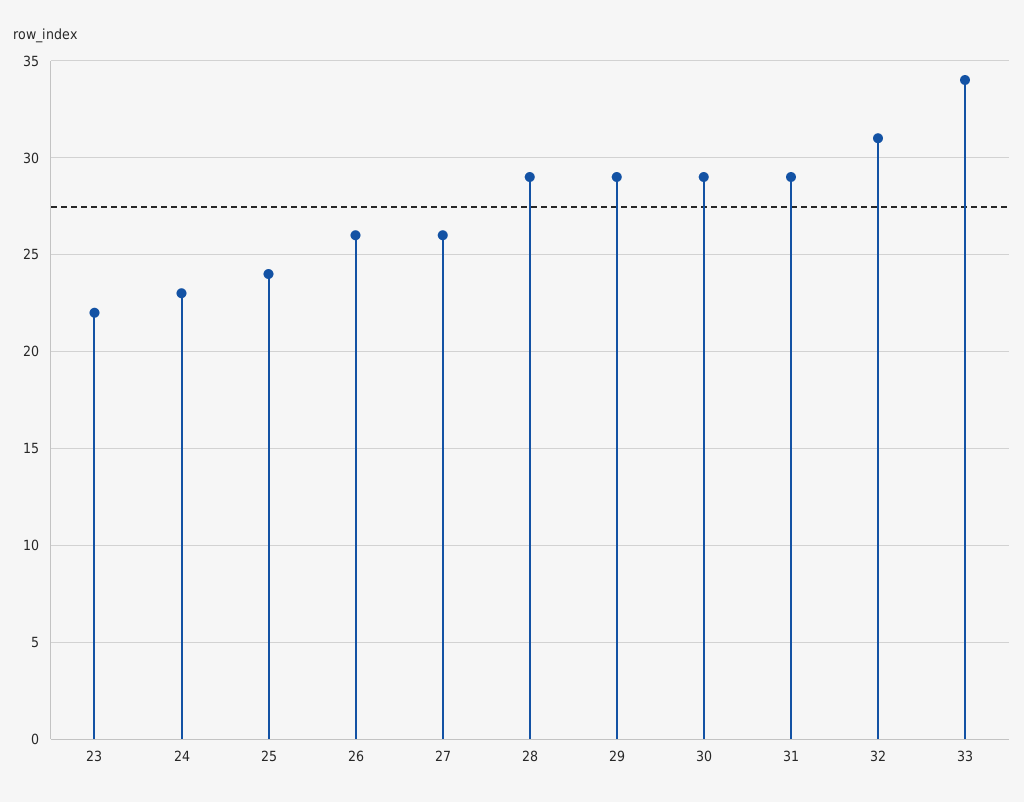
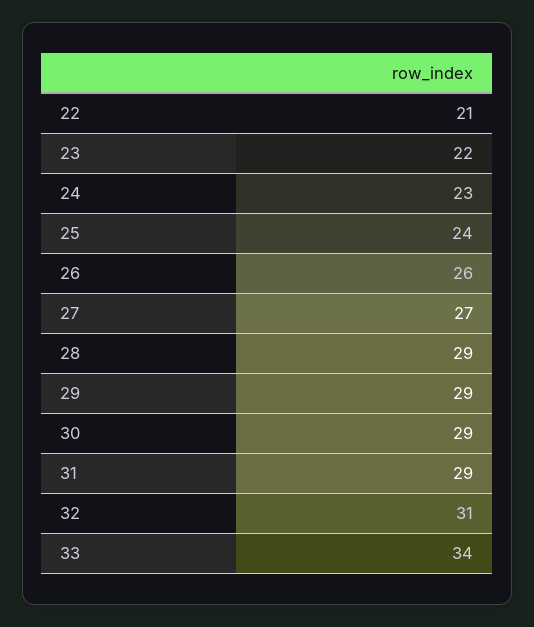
  {
    "23": 22,
    "24": 23,
    "25": 24,
    "26": 26,
-   "27": 26,
+   "27": 27,
    "28": 29,
    "29": 29,
    "30": 29,
    "31": 29,
    "32": 31,
-   "33": 34
+   "33": 34,
+   "22": 21
  }

